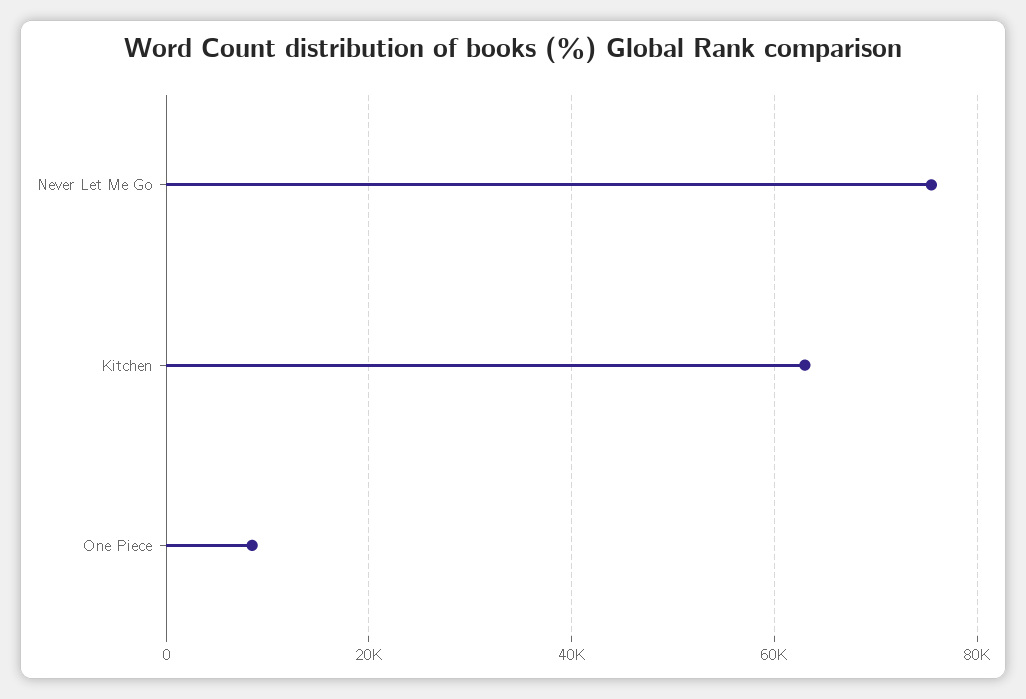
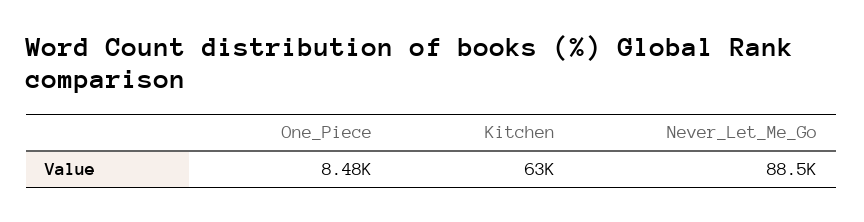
  {
-   "Never Let Me Go": 76000,
+   "Never Let Me Go": 88500,
    "Kitchen": 63000,
    "One Piece": 8480
  }

